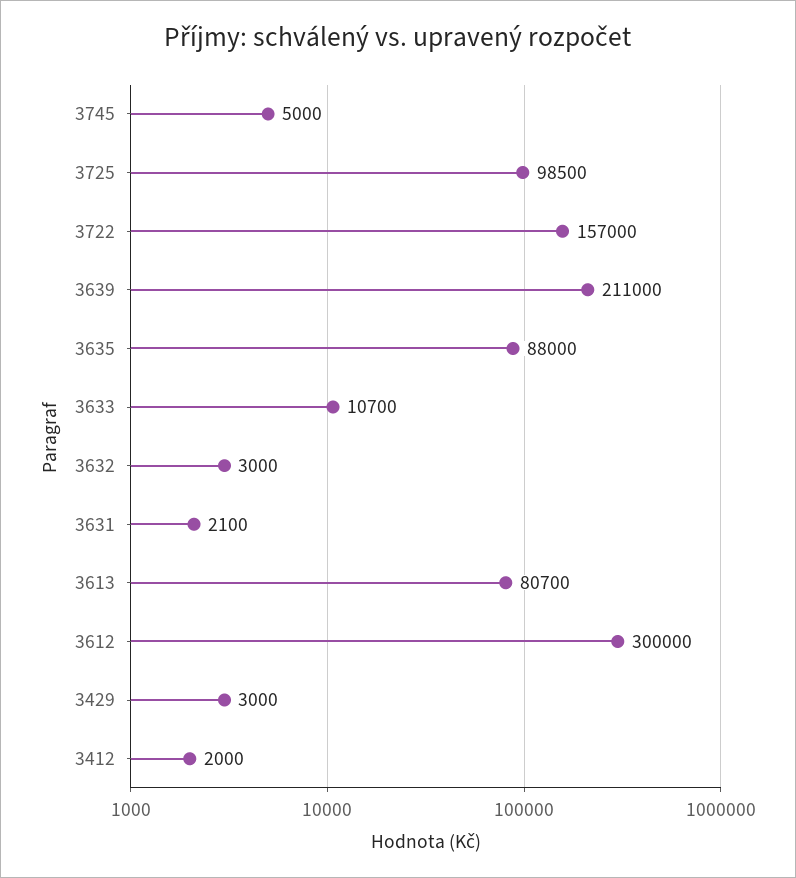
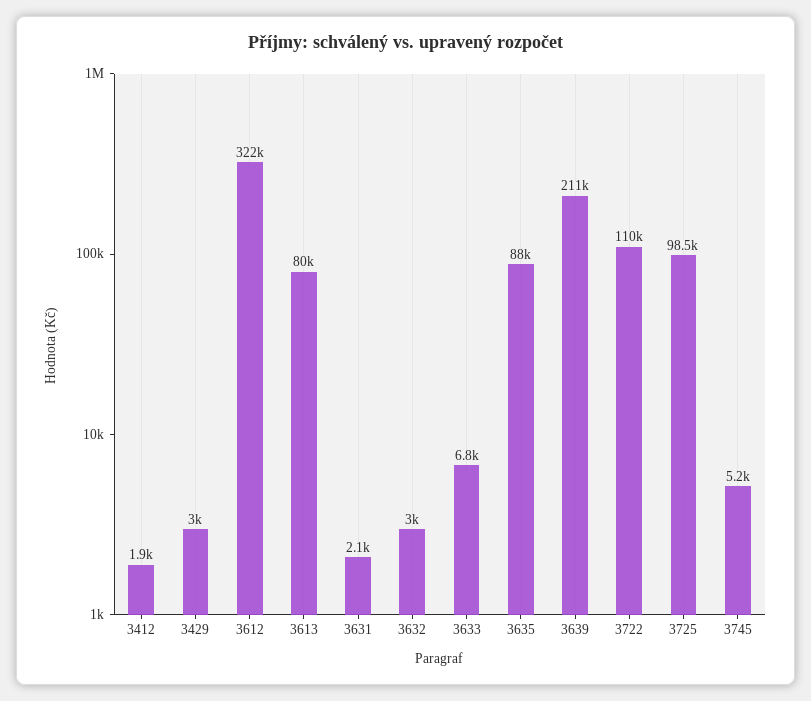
  {
-   "3745": 5000,
+   "3745": 5200,
    "3725": 98500,
-   "3722": 157000,
+   "3722": 110000,
    "3639": 211000,
    "3635": 88000,
-   "3633": 10700,
+   "3633": 6800,
    "3632": 3000,
    "3631": 2100,
-   "3613": 80700,
+   "3613": 80000,
-   "3612": 300000,
+   "3612": 322000,
    "3429": 3000,
-   "3412": 2000
+   "3412": 1900
  }

